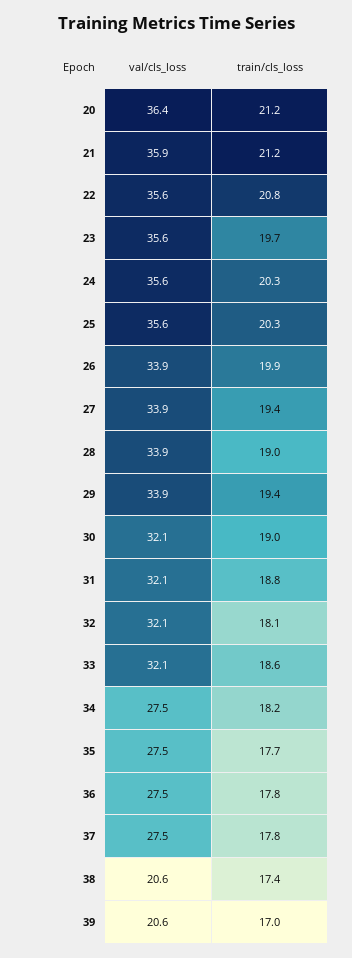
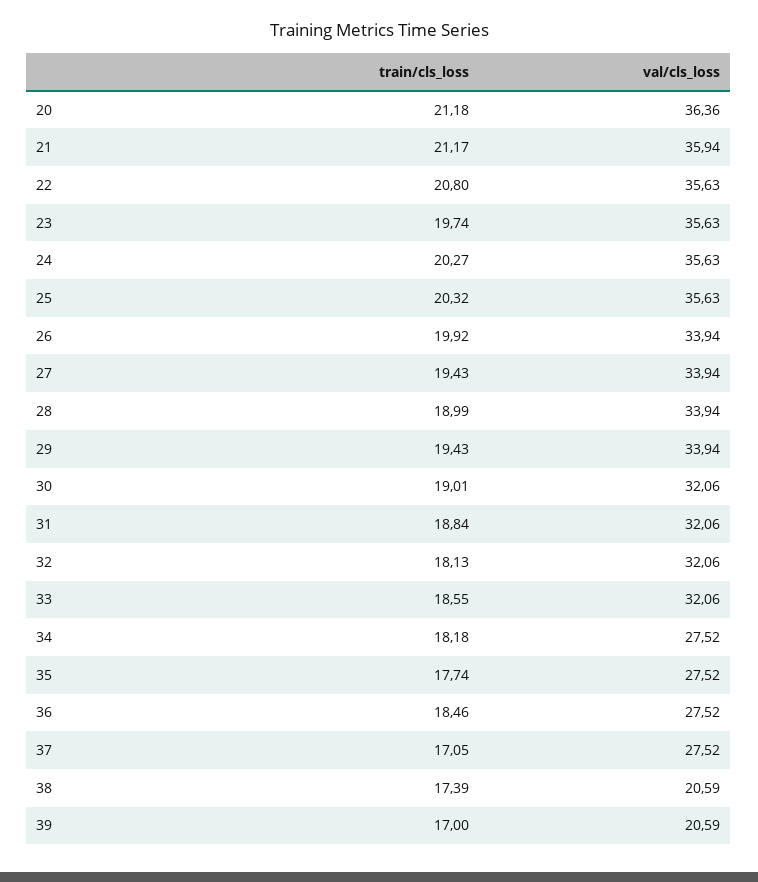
  {
    "val/cls_loss": {
      "20": 36.36,
      "21": 35.94,
      "22": 35.63,
      "23": 35.63,
      "24": 35.63,
      "25": 35.63,
      "26": 33.94,
      "27": 33.94,
      "28": 33.94,
      "29": 33.94,
      "30": 32.06,
      "31": 32.06,
      "32": 32.06,
      "33": 32.06,
      "34": 27.52,
      "35": 27.52,
      "36": 27.52,
      "37": 27.52,
      "38": 20.59,
      "39": 20.59
    },
    "train/cls_loss": {
      "20": 21.18,
      "21": 21.17,
      "22": 20.8,
      "23": 19.74,
      "24": 20.27,
      "25": 20.32,
      "26": 19.92,
      "27": 19.43,
      "28": 18.99,
      "29": 19.43,
      "30": 19.01,
      "31": 18.84,
      "32": 18.13,
      "33": 18.55,
      "34": 18.18,
      "35": 17.74,
-     "36": 17.8,
+     "36": 18.46,
-     "37": 17.8,
+     "37": 17.05,
      "38": 17.39,
      "39": 17
    }
  }

